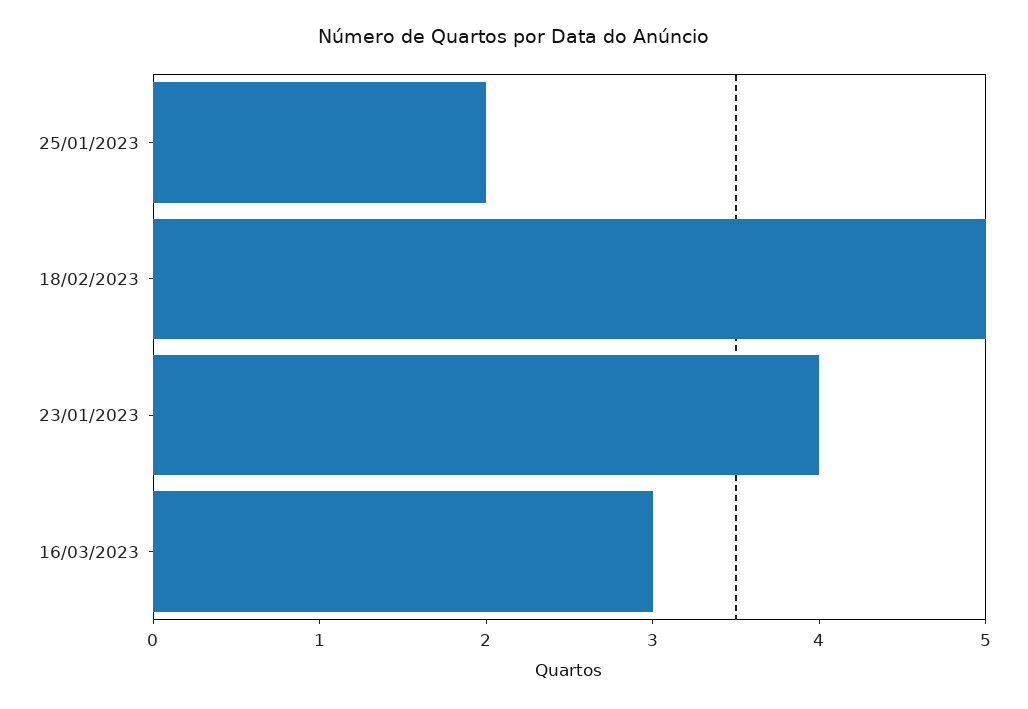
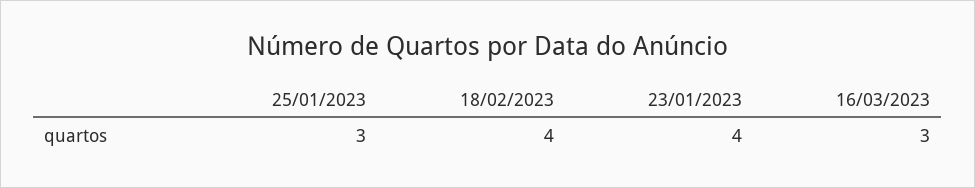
  {
-   "25/01/2023": 2,
+   "25/01/2023": 3,
-   "18/02/2023": 5,
+   "18/02/2023": 4,
    "23/01/2023": 4,
    "16/03/2023": 3
  }

